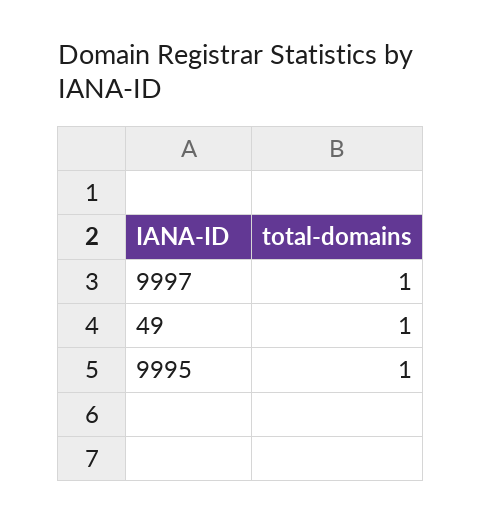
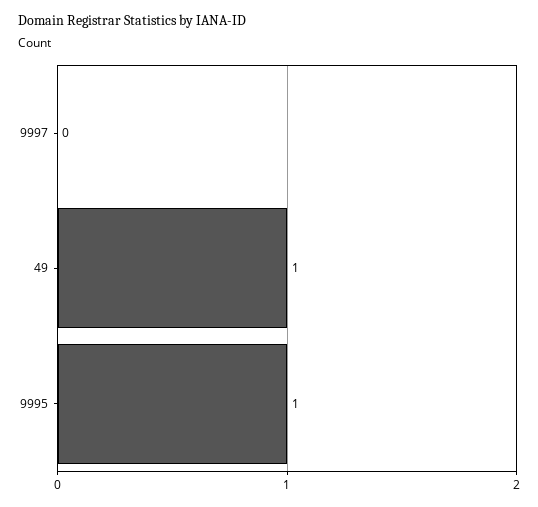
  {
-   "9997": 1,
+   "9997": 0,
    "49": 1,
    "9995": 1
  }

